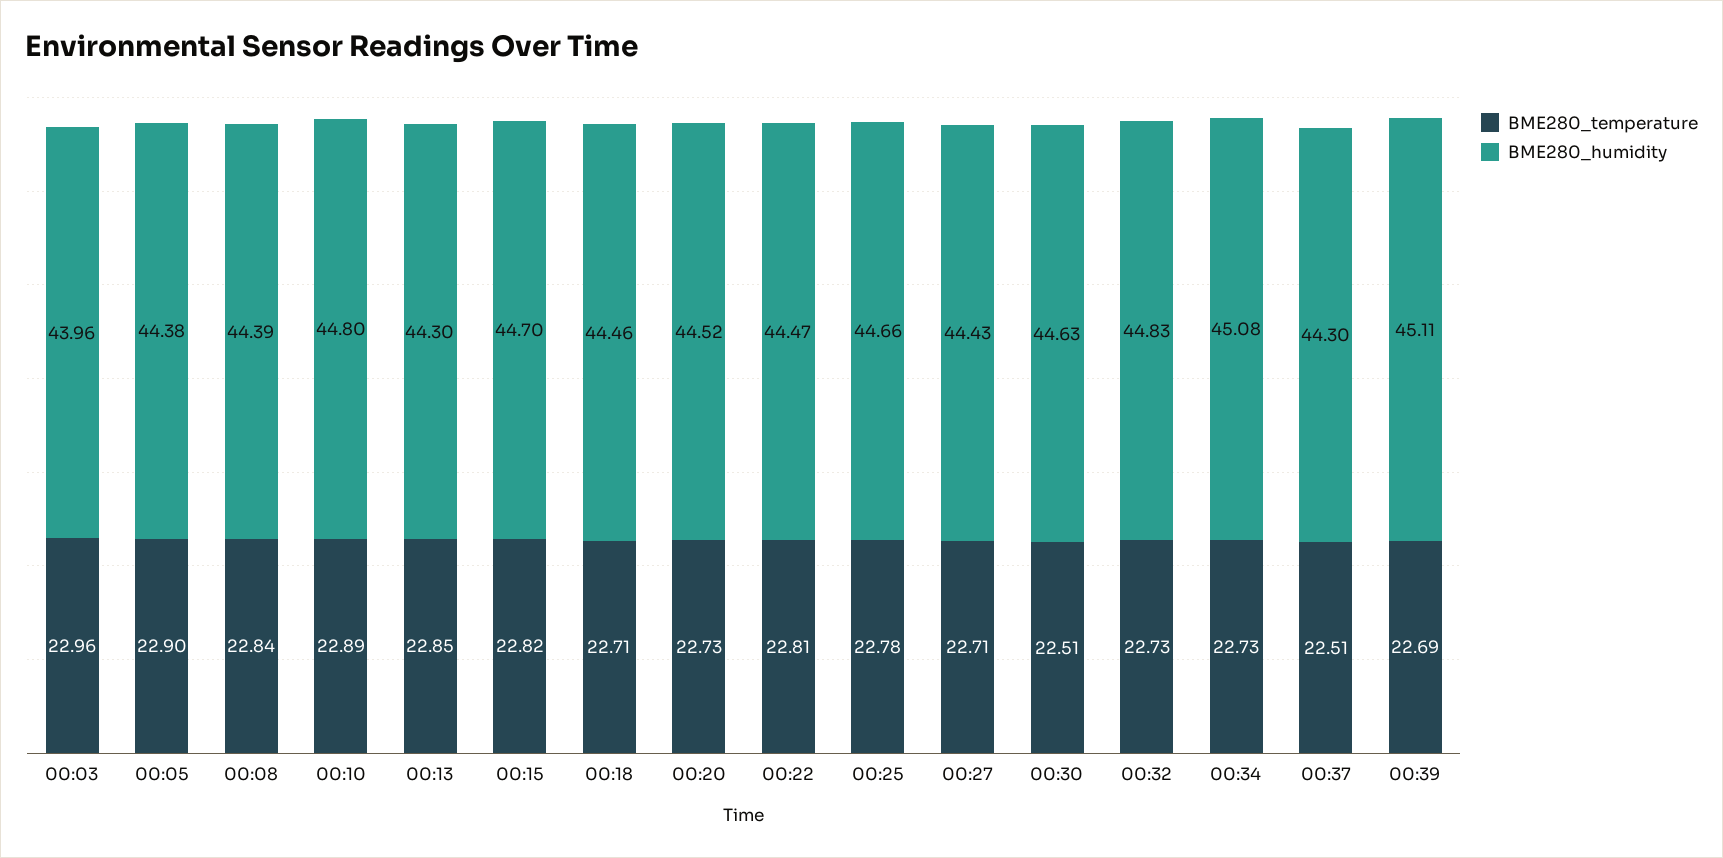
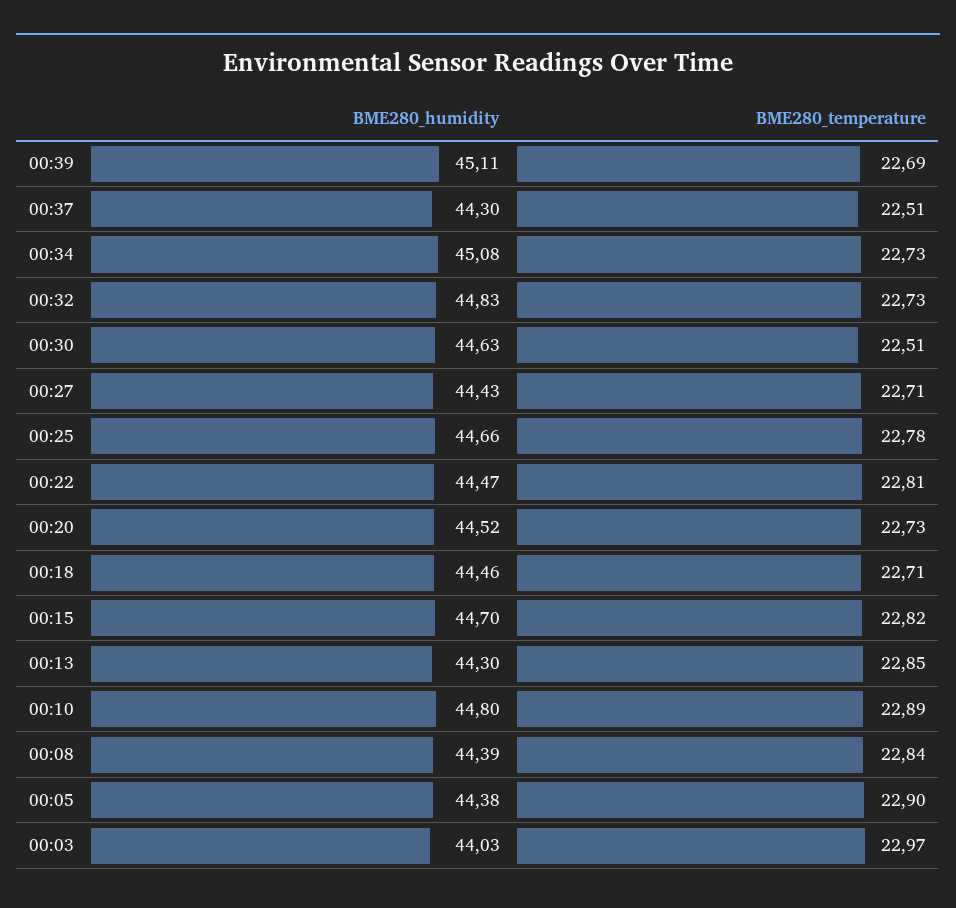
  {
    "BME280_temperature": {
-     "00:03": 22.96,
+     "00:03": 22.97,
      "00:05": 22.9,
      "00:08": 22.84,
      "00:10": 22.89,
      "00:13": 22.85,
      "00:15": 22.82,
      "00:18": 22.71,
      "00:20": 22.73,
      "00:22": 22.81,
      "00:25": 22.78,
      "00:27": 22.71,
      "00:30": 22.51,
      "00:32": 22.73,
      "00:34": 22.73,
      "00:37": 22.51,
      "00:39": 22.69
    },
    "BME280_humidity": {
-     "00:03": 43.96,
+     "00:03": 44.03,
      "00:05": 44.38,
      "00:08": 44.39,
      "00:10": 44.8,
      "00:13": 44.3,
      "00:15": 44.7,
      "00:18": 44.46,
      "00:20": 44.52,
      "00:22": 44.47,
      "00:25": 44.66,
      "00:27": 44.43,
      "00:30": 44.63,
      "00:32": 44.83,
      "00:34": 45.08,
      "00:37": 44.3,
      "00:39": 45.11
    }
  }

